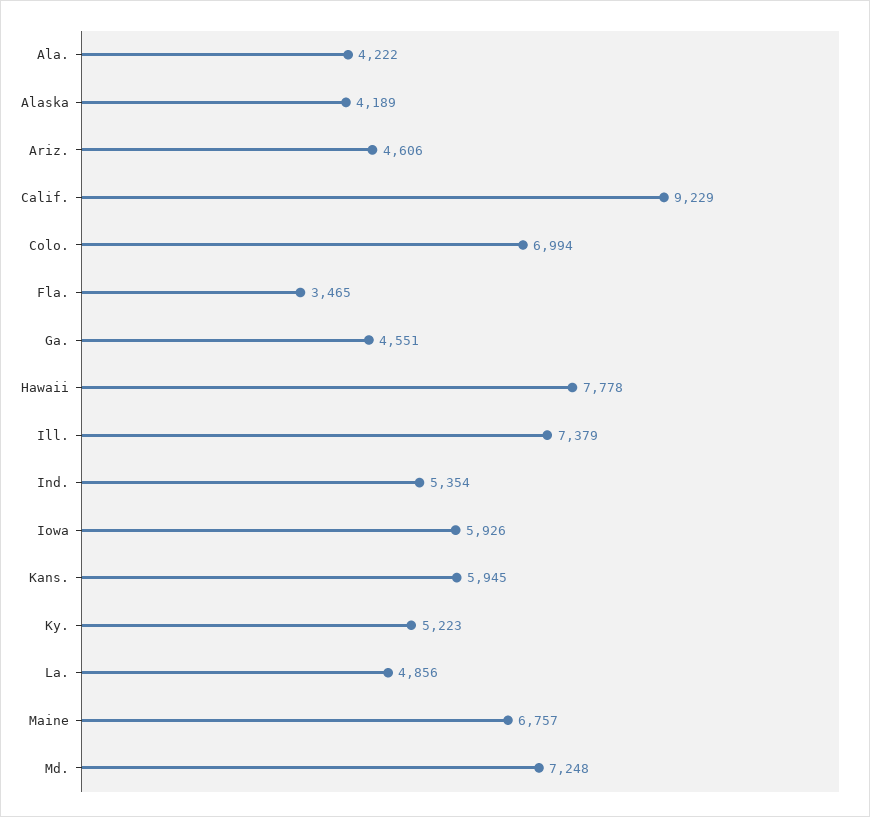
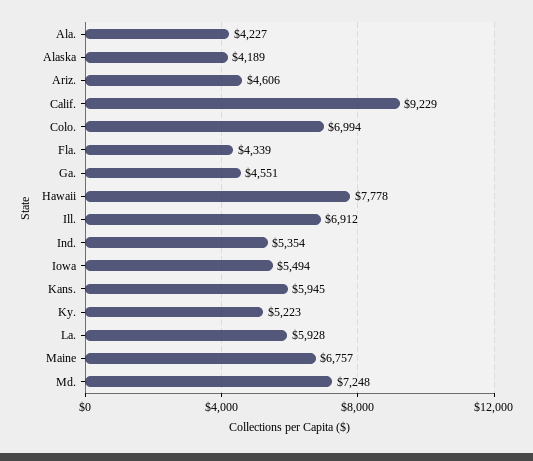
  {
-   "Ala.": 4222,
+   "Ala.": 4227,
    "Alaska": 4189,
    "Ariz.": 4606,
    "Calif.": 9229,
    "Colo.": 6994,
-   "Fla.": 3465,
+   "Fla.": 4339,
    "Ga.": 4551,
    "Hawaii": 7778,
-   "Ill.": 7379,
+   "Ill.": 6912,
    "Ind.": 5354,
-   "Iowa": 5926,
+   "Iowa": 5494,
    "Kans.": 5945,
    "Ky.": 5223,
-   "La.": 4856,
+   "La.": 5928,
    "Maine": 6757,
    "Md.": 7248
  }

